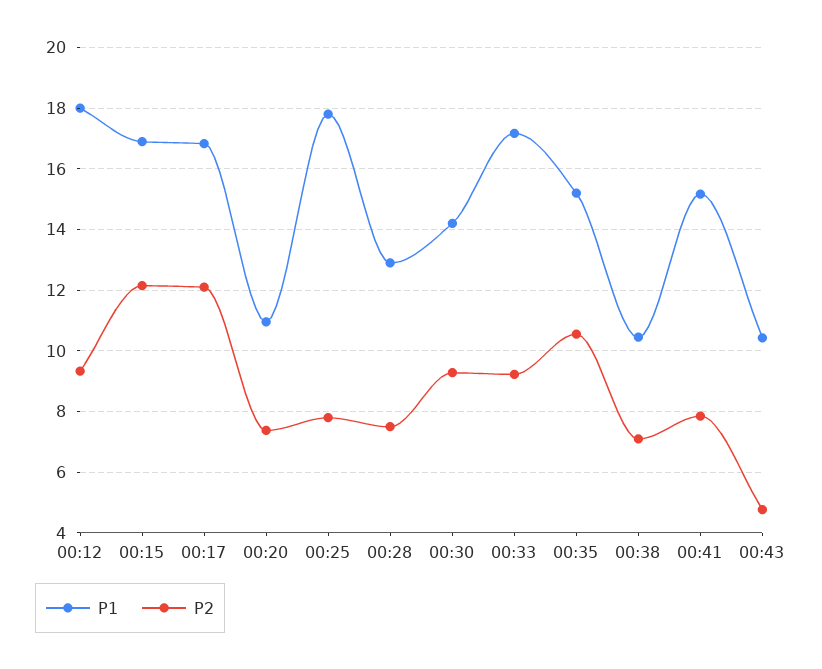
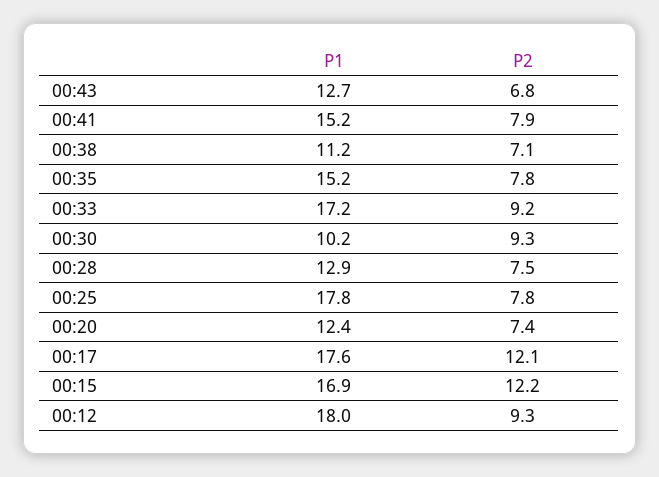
  {
    "P1": {
      "00:12": 18,
      "00:15": 16.9,
-     "00:17": 16.8,
+     "00:17": 17.6,
-     "00:20": 11,
+     "00:20": 12.4,
      "00:25": 17.8,
      "00:28": 12.9,
-     "00:30": 14.2,
+     "00:30": 10.2,
      "00:33": 17.2,
      "00:35": 15.2,
-     "00:38": 10.4,
+     "00:38": 11.2,
      "00:41": 15.2,
-     "00:43": 10.4
+     "00:43": 12.7
    },
    "P2": {
      "00:12": 9.3,
      "00:15": 12.2,
      "00:17": 12.1,
      "00:20": 7.4,
      "00:25": 7.8,
      "00:28": 7.5,
      "00:30": 9.3,
      "00:33": 9.2,
-     "00:35": 10.6,
+     "00:35": 7.8,
      "00:38": 7.1,
      "00:41": 7.9,
-     "00:43": 4.8
+     "00:43": 6.8
    }
  }

